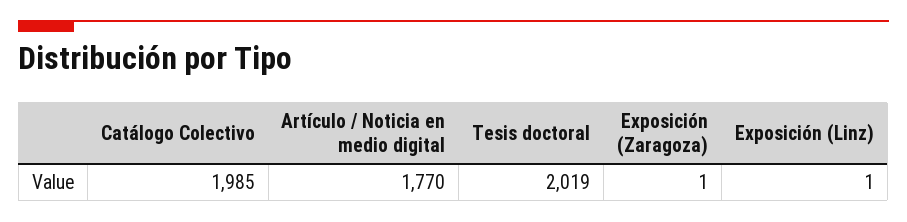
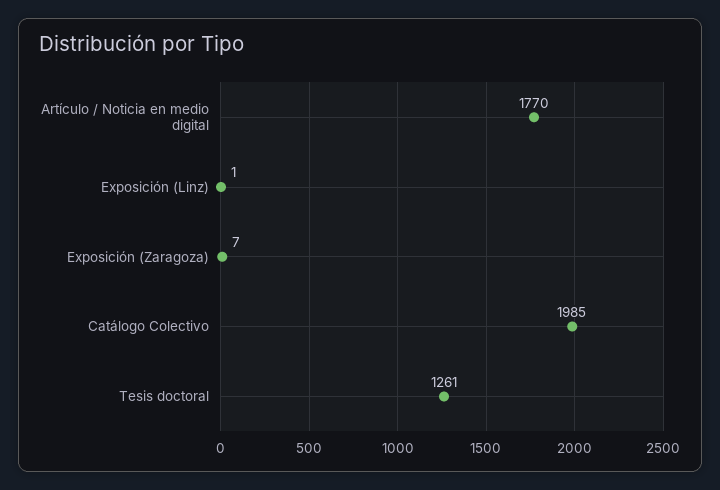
  {
    "Catálogo Colectivo": 1985,
    "Artículo / Noticia en medio digital": 1770,
-   "Tesis doctoral": 2019,
+   "Tesis doctoral": 1261,
-   "Exposición (Zaragoza)": 1,
+   "Exposición (Zaragoza)": 7,
    "Exposición (Linz)": 1
  }

